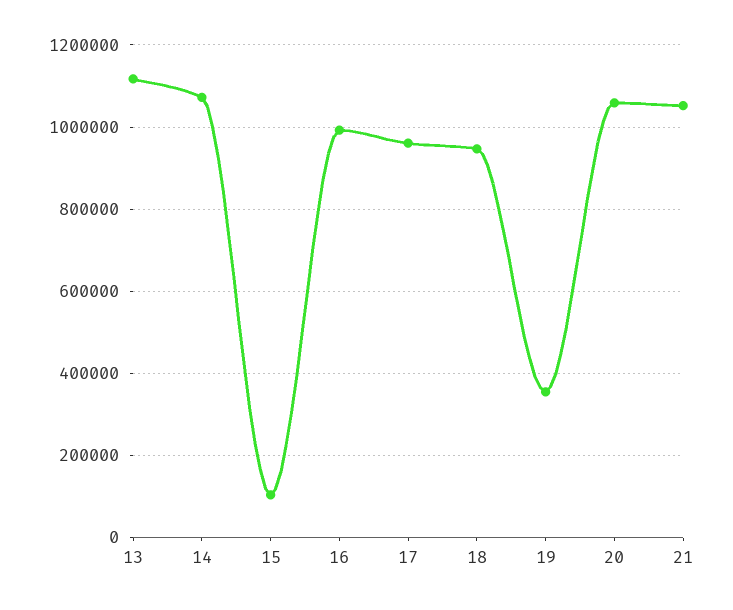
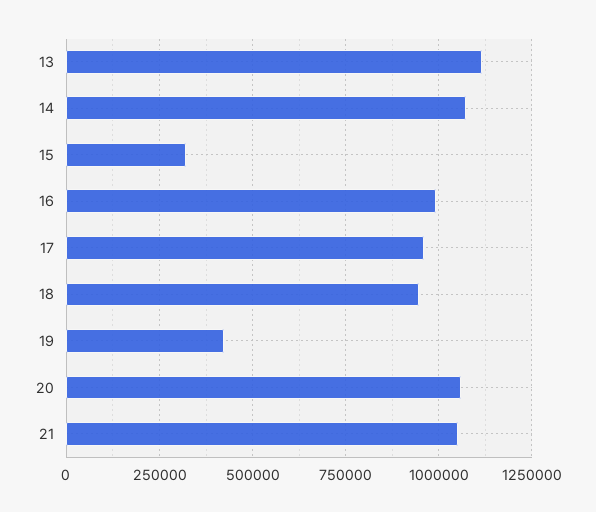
  {
    "13": 1120000,
    "14": 1080000,
-   "15": 100000,
+   "15": 325000,
    "16": 1000000,
    "17": 960000,
    "18": 940000,
-   "19": 360000,
+   "19": 425000,
    "20": 1060000,
    "21": 1060000
  }

